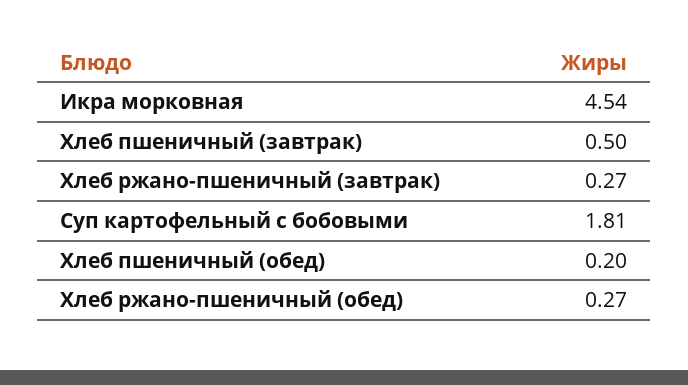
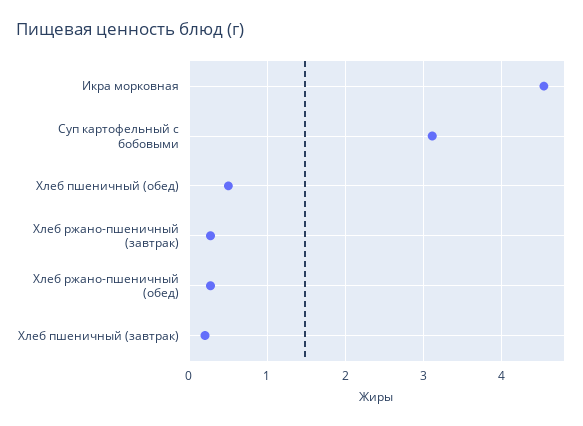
  {
    "Икра морковная": 4.54,
-   "Хлеб пшеничный (завтрак)": 0.5,
+   "Хлеб пшеничный (завтрак)": 0.2,
    "Хлеб ржано-пшеничный (завтрак)": 0.27,
-   "Суп картофельный с бобовыми": 1.81,
+   "Суп картофельный с бобовыми": 3.1,
-   "Хлеб пшеничный (обед)": 0.2,
+   "Хлеб пшеничный (обед)": 0.5,
    "Хлеб ржано-пшеничный (обед)": 0.27
  }

